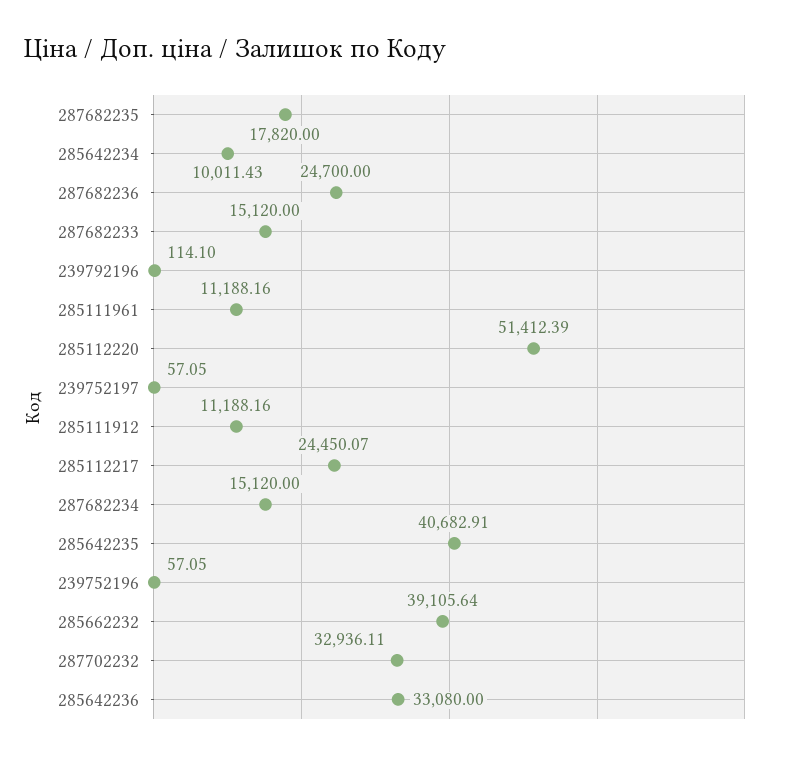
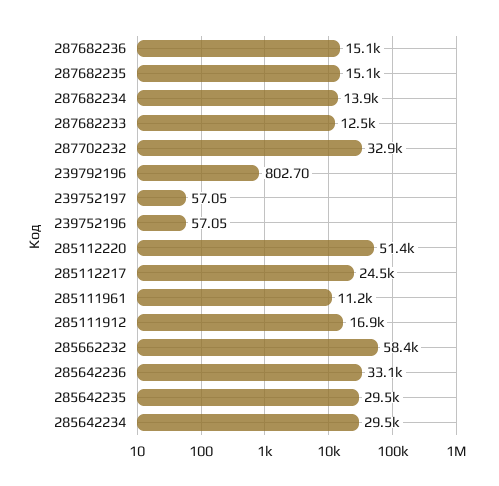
  {
-   "287682235": 17820,
+   "287682235": 15100,
-   "285642234": 10011.43,
+   "285642234": 29500,
-   "287682236": 24700,
+   "287682236": 15100,
-   "287682233": 15120,
+   "287682233": 12500,
-   "239792196": 114.1,
+   "239792196": 802.7,
    "285111961": 11188.16,
    "285112220": 51412.39,
    "239752197": 57.05,
-   "285111912": 11188.16,
+   "285111912": 16900,
    "285112217": 24450.07,
-   "287682234": 15120,
+   "287682234": 13900,
-   "285642235": 40682.91,
+   "285642235": 29500,
    "239752196": 57.05,
-   "285662232": 39105.64,
+   "285662232": 58400,
    "287702232": 32936.11,
    "285642236": 33080
  }

